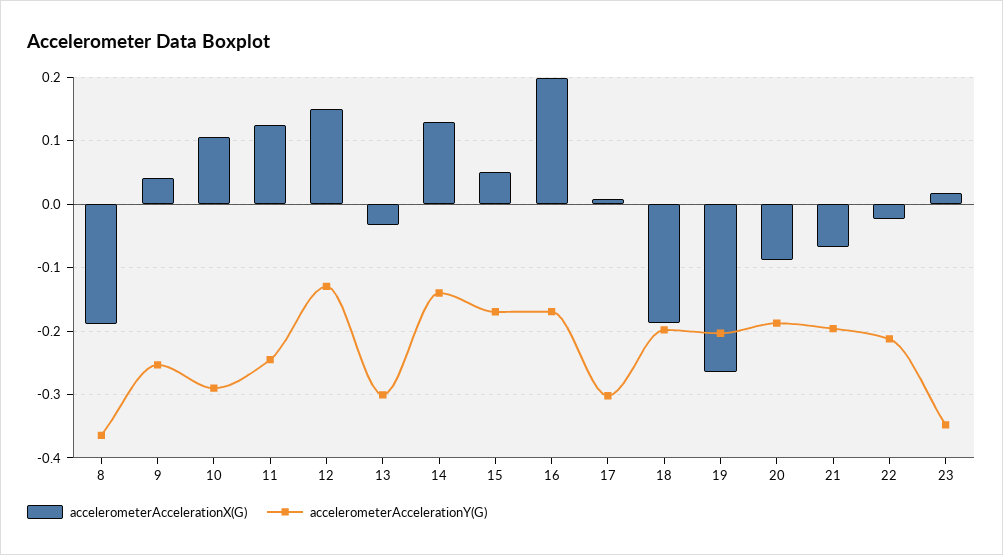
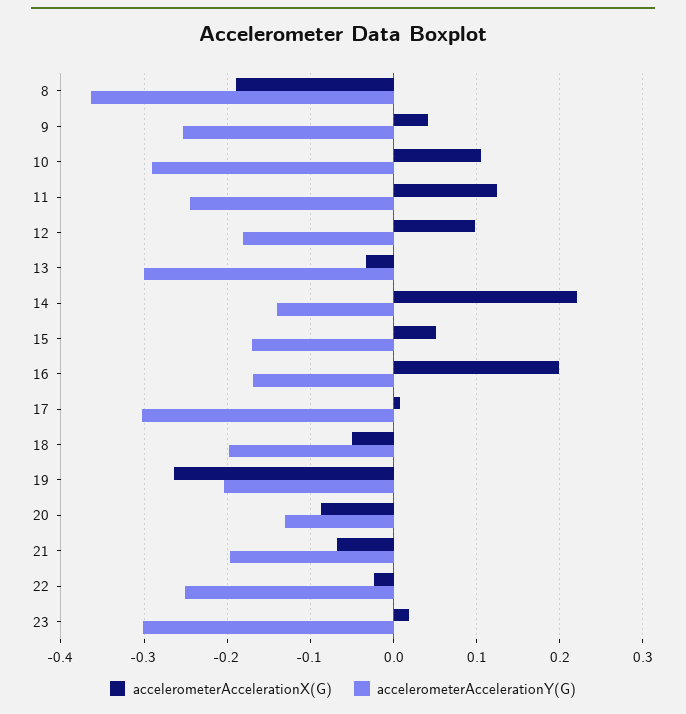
  {
    "accelerometerAccelerationX(G)": {
      "8": -0.19,
      "9": 0.04,
      "10": 0.11,
      "11": 0.12,
-     "12": 0.15,
+     "12": 0.1,
      "13": -0.03,
-     "14": 0.13,
+     "14": 0.22,
      "15": 0.05,
      "16": 0.2,
      "17": 0.01,
-     "18": -0.19,
+     "18": -0.05,
      "19": -0.26,
      "20": -0.09,
      "21": -0.07,
      "22": -0.02,
      "23": 0.02
    },
    "accelerometerAccelerationY(G)": {
      "8": -0.36,
      "9": -0.25,
      "10": -0.29,
      "11": -0.25,
-     "12": -0.13,
+     "12": -0.18,
      "13": -0.3,
      "14": -0.14,
      "15": -0.17,
      "16": -0.17,
      "17": -0.3,
      "18": -0.2,
      "19": -0.2,
-     "20": -0.19,
+     "20": -0.13,
      "21": -0.2,
-     "22": -0.21,
+     "22": -0.25,
-     "23": -0.35
+     "23": -0.3
    }
  }

